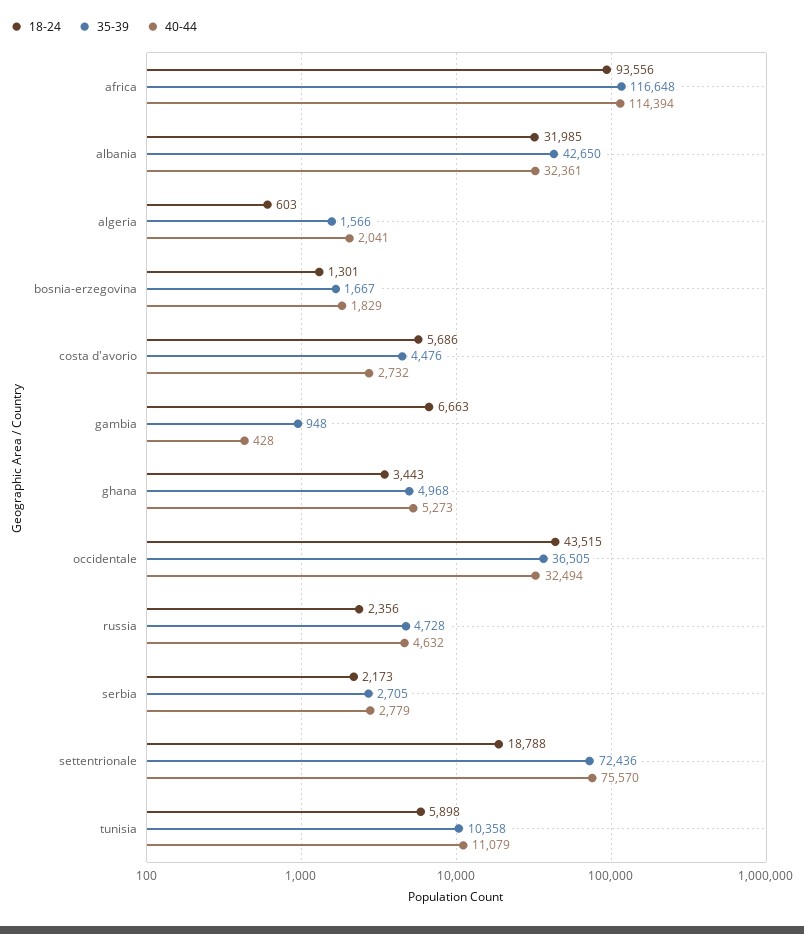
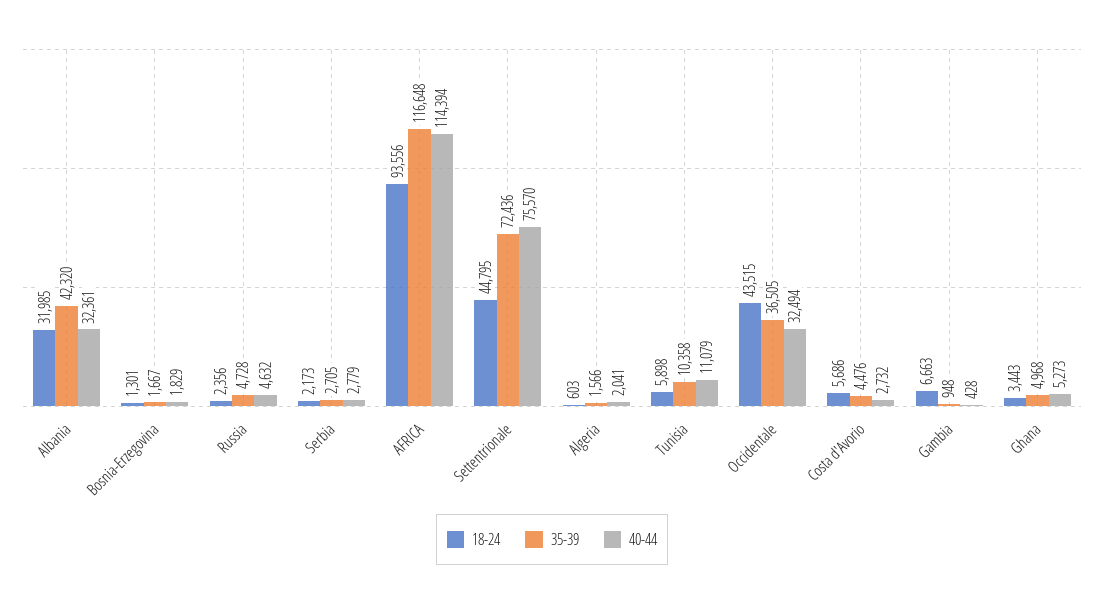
  {
    "18-24": {
      "africa": 93556,
      "albania": 31985,
      "algeria": 603,
      "bosnia-erzegovina": 1301,
      "costa d'avorio": 5686,
      "gambia": 6663,
      "ghana": 3443,
      "occidentale": 43515,
      "russia": 2356,
      "serbia": 2173,
-     "settentrionale": 18788,
+     "settentrionale": 44795,
      "tunisia": 5898
    },
    "35-39": {
      "africa": 116648,
-     "albania": 42650,
+     "albania": 42320,
      "algeria": 1566,
      "bosnia-erzegovina": 1667,
      "costa d'avorio": 4476,
      "gambia": 948,
      "ghana": 4968,
      "occidentale": 36505,
      "russia": 4728,
      "serbia": 2705,
      "settentrionale": 72436,
      "tunisia": 10358
    },
    "40-44": {
      "africa": 114394,
      "albania": 32361,
      "algeria": 2041,
      "bosnia-erzegovina": 1829,
      "costa d'avorio": 2732,
      "gambia": 428,
      "ghana": 5273,
      "occidentale": 32494,
      "russia": 4632,
      "serbia": 2779,
      "settentrionale": 75570,
      "tunisia": 11079
    }
  }

